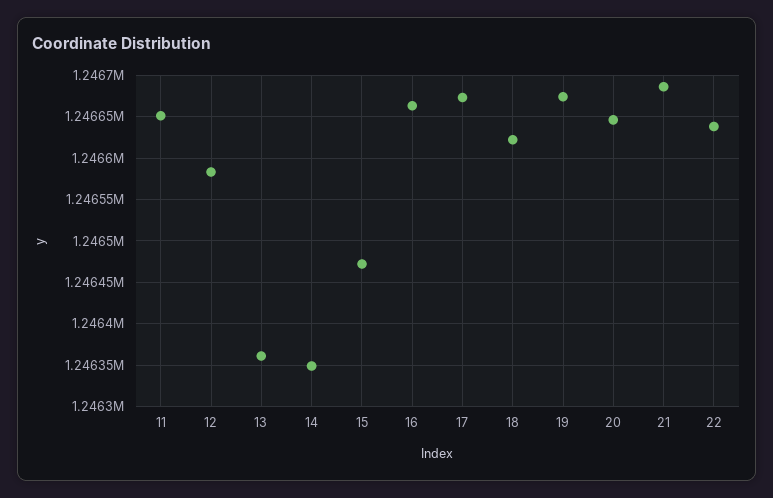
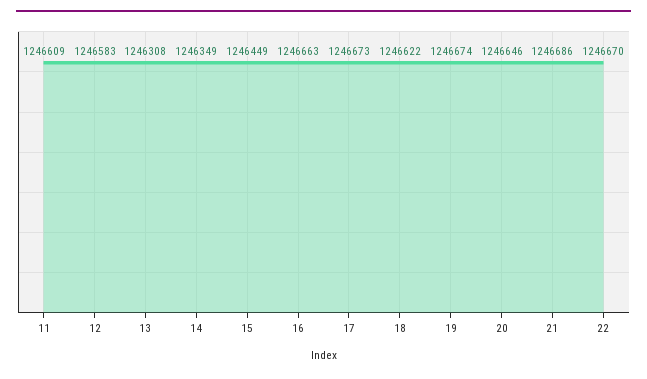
  {
-   "11": 1246650,
+   "11": 1246609,
    "12": 1246583,
-   "13": 1246360,
+   "13": 1246308,
    "14": 1246349,
-   "15": 1246470,
+   "15": 1246449,
    "16": 1246663,
    "17": 1246673,
    "18": 1246622,
    "19": 1246674,
    "20": 1246646,
    "21": 1246686,
-   "22": 1246640
+   "22": 1246670
  }

